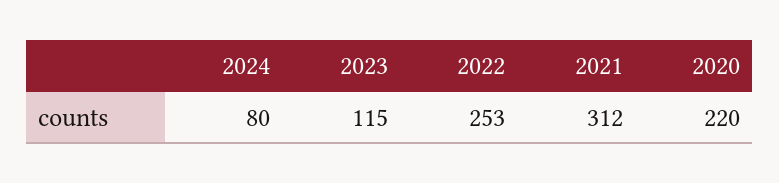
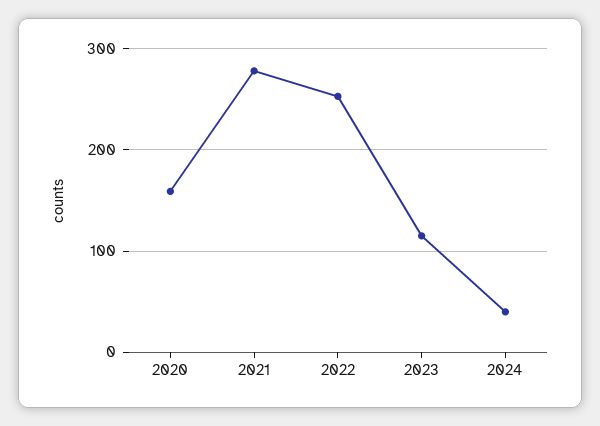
  {
-   "2024": 80,
+   "2024": 40,
    "2023": 115,
    "2022": 253,
-   "2021": 312,
+   "2021": 280,
-   "2020": 220
+   "2020": 160
  }

